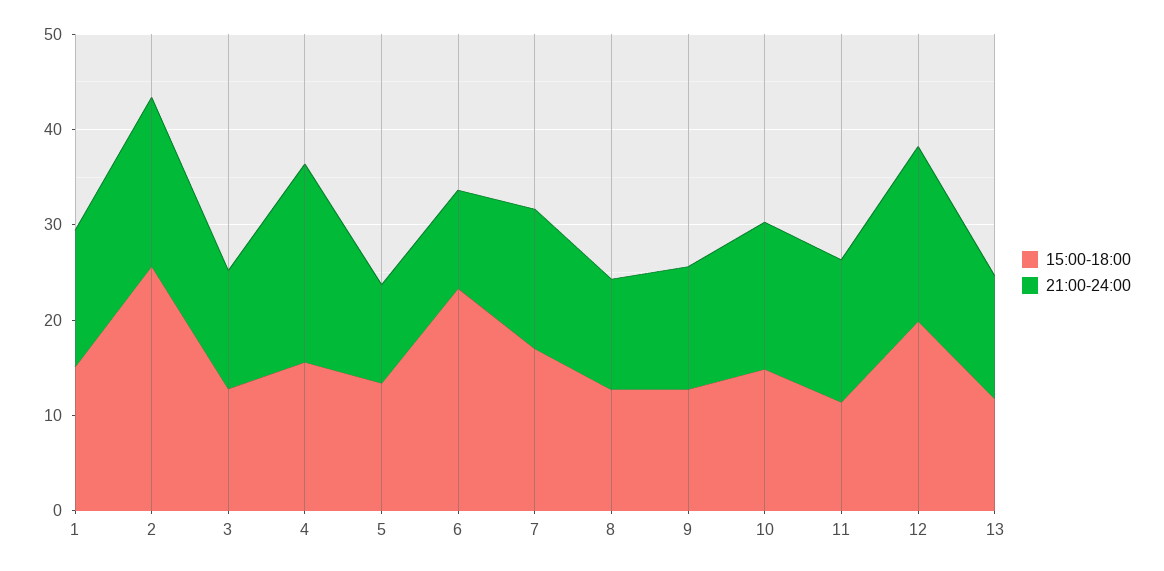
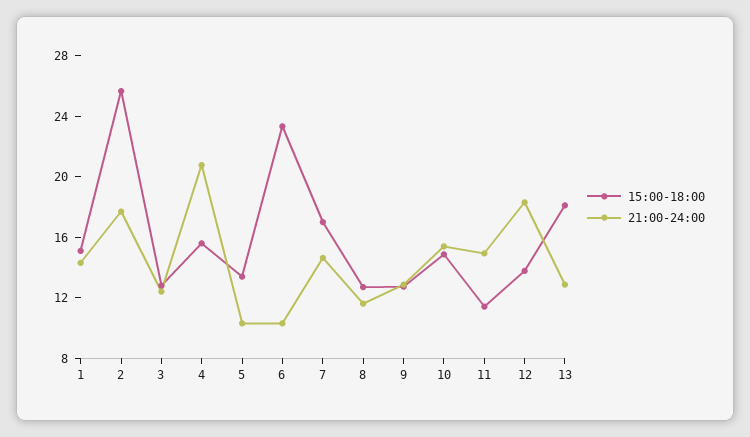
  {
    "15:00-18:00": {
      "1": 15,
      "2": 26,
      "3": 13,
      "4": 16,
      "5": 13,
      "6": 23,
      "7": 17,
      "8": 13,
      "9": 13,
      "10": 15,
      "11": 11,
-     "12": 20,
+     "12": 14,
-     "13": 12
+     "13": 18
    },
    "21:00-24:00": {
      "1": 14,
      "2": 18,
      "3": 12,
      "4": 21,
      "5": 10,
      "6": 10,
      "7": 15,
      "8": 12,
      "9": 13,
      "10": 15,
      "11": 15,
      "12": 18,
      "13": 13
    }
  }

